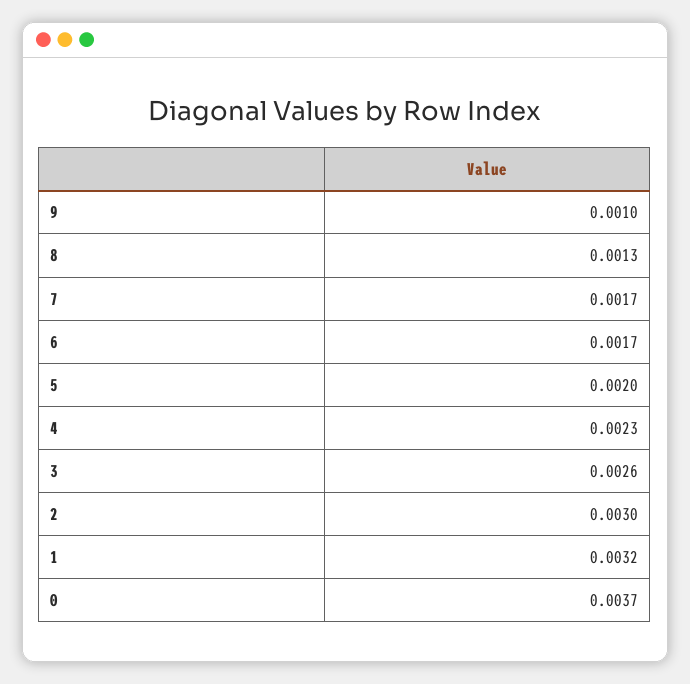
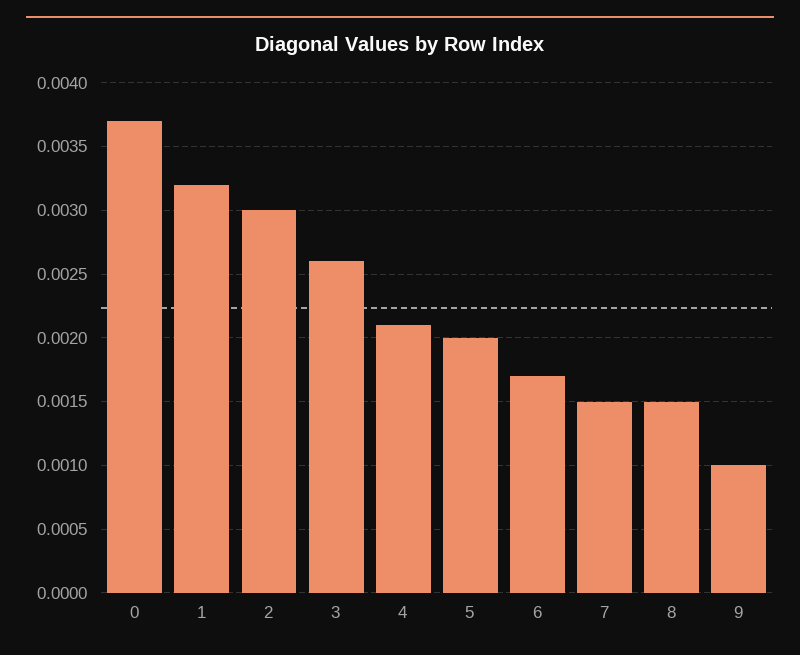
  {
    "9": 0.001,
-   "8": 0.0013,
+   "8": 0.0015,
-   "7": 0.0017,
+   "7": 0.0015,
    "6": 0.0017,
    "5": 0.002,
-   "4": 0.0023,
+   "4": 0.0021,
    "3": 0.0026,
    "2": 0.003,
    "1": 0.0032,
    "0": 0.0037
  }

